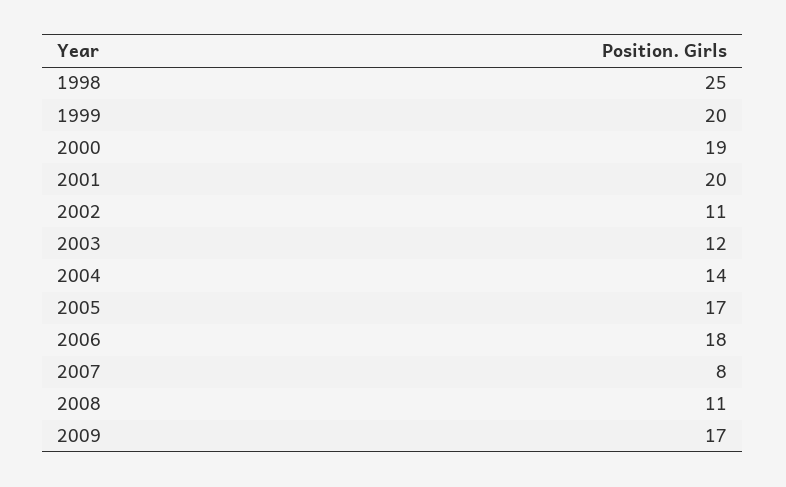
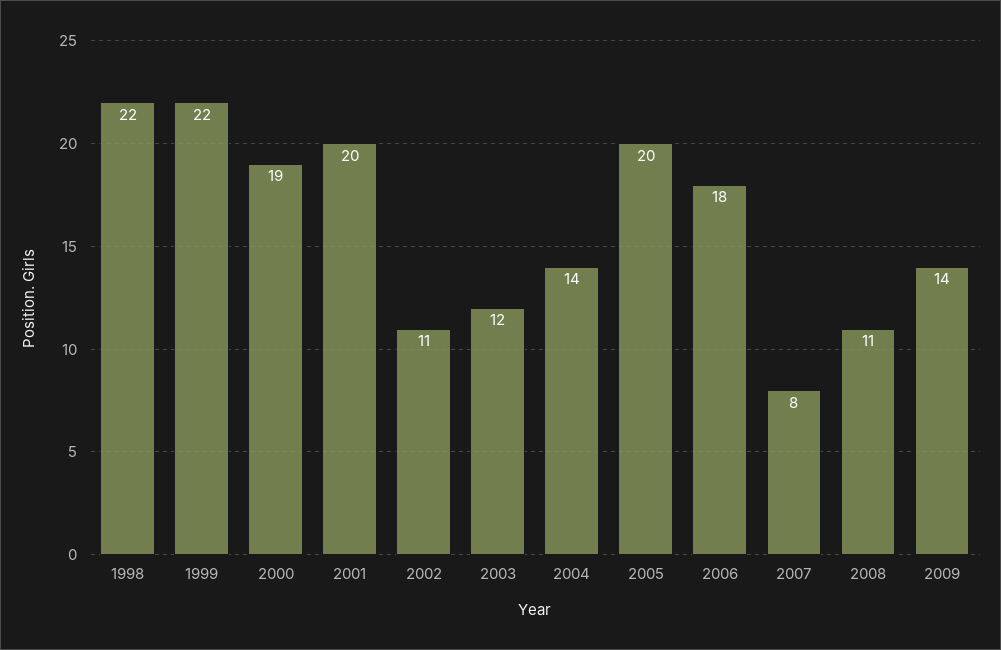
  {
-   "1998": 25,
+   "1998": 22,
-   "1999": 20,
+   "1999": 22,
    "2000": 19,
    "2001": 20,
    "2002": 11,
    "2003": 12,
    "2004": 14,
-   "2005": 17,
+   "2005": 20,
    "2006": 18,
    "2007": 8,
    "2008": 11,
-   "2009": 17
+   "2009": 14
  }

